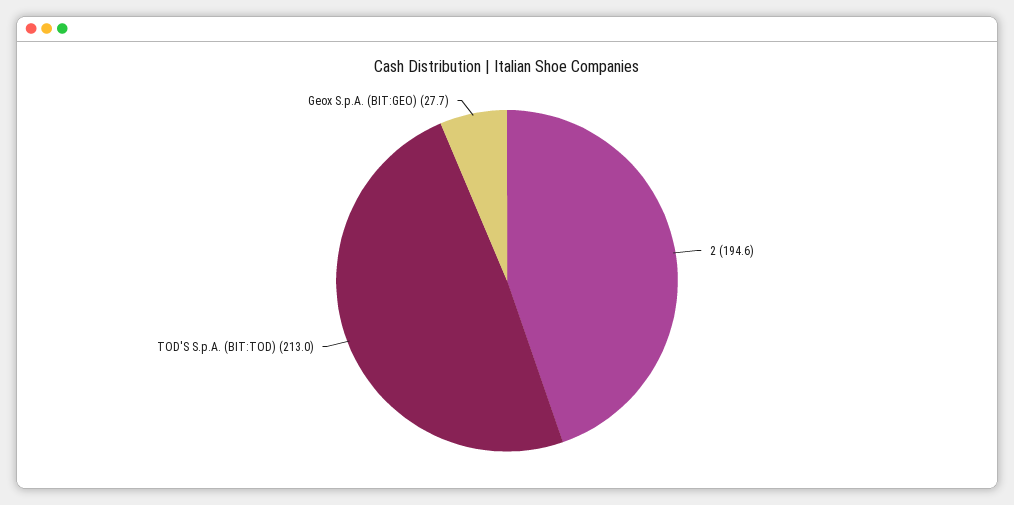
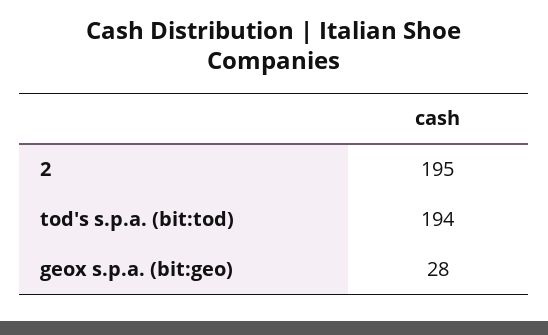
  {
    "2": 194.6,
-   "TOD'S S.p.A. (BIT:TOD)": 213,
+   "TOD'S S.p.A. (BIT:TOD)": 194,
    "Geox S.p.A. (BIT:GEO)": 27.7
  }

